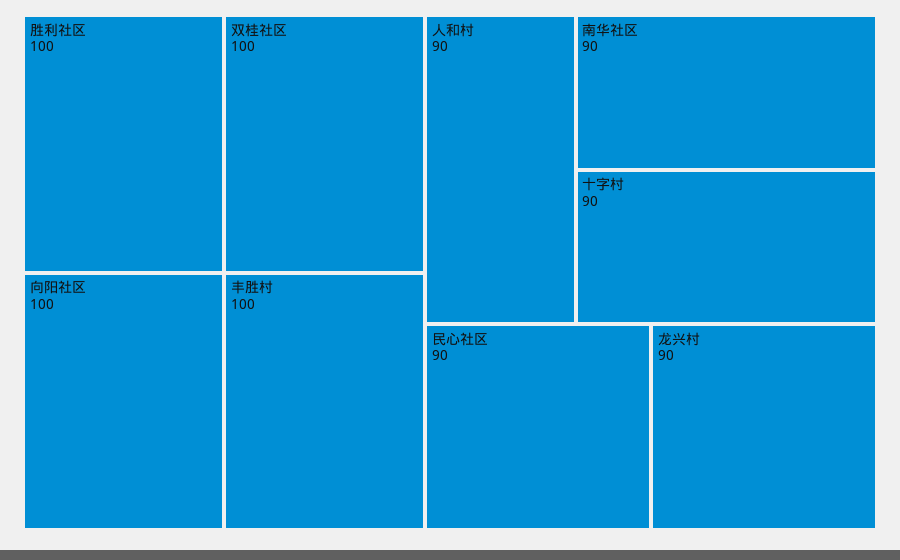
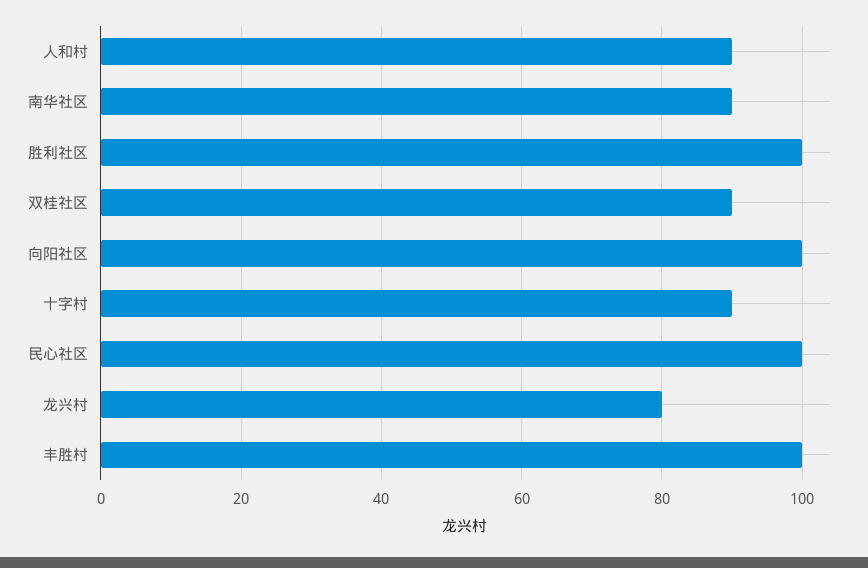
  {
    "胜利社区": 100,
-   "双桂社区": 100,
+   "双桂社区": 90,
    "向阳社区": 100,
    "丰胜村": 100,
    "人和村": 90,
    "南华社区": 90,
    "十字村": 90,
-   "民心社区": 90,
+   "民心社区": 100,
-   "龙兴村": 90
+   "龙兴村": 80
  }

